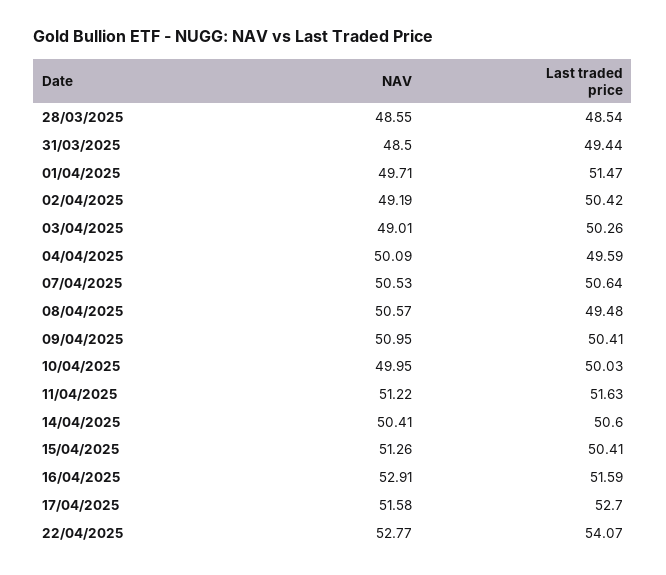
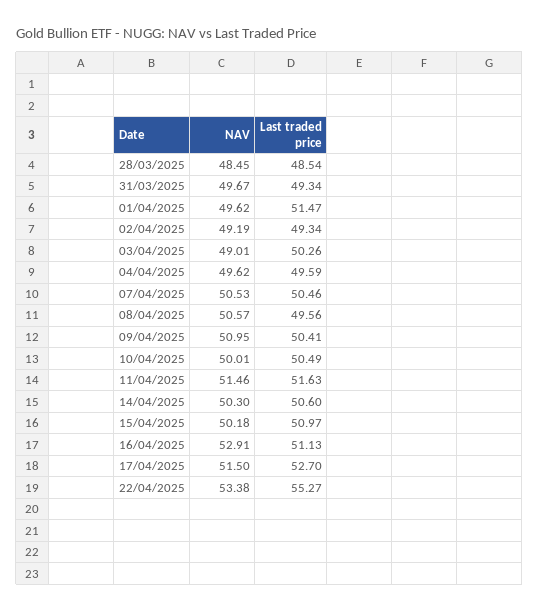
  {
    "NAV": {
-     "28/03/2025": 48.55,
+     "28/03/2025": 48.45,
-     "31/03/2025": 48.5,
+     "31/03/2025": 49.67,
-     "01/04/2025": 49.71,
+     "01/04/2025": 49.62,
      "02/04/2025": 49.19,
      "03/04/2025": 49.01,
-     "04/04/2025": 50.09,
+     "04/04/2025": 49.62,
      "07/04/2025": 50.53,
      "08/04/2025": 50.57,
      "09/04/2025": 50.95,
-     "10/04/2025": 49.95,
+     "10/04/2025": 50.01,
-     "11/04/2025": 51.22,
+     "11/04/2025": 51.46,
-     "14/04/2025": 50.41,
+     "14/04/2025": 50.3,
-     "15/04/2025": 51.26,
+     "15/04/2025": 50.18,
      "16/04/2025": 52.91,
-     "17/04/2025": 51.58,
+     "17/04/2025": 51.5,
-     "22/04/2025": 52.77
+     "22/04/2025": 53.38
    },
    "Last traded price": {
      "28/03/2025": 48.54,
-     "31/03/2025": 49.44,
+     "31/03/2025": 49.34,
      "01/04/2025": 51.47,
-     "02/04/2025": 50.42,
+     "02/04/2025": 49.34,
      "03/04/2025": 50.26,
      "04/04/2025": 49.59,
-     "07/04/2025": 50.64,
+     "07/04/2025": 50.46,
-     "08/04/2025": 49.48,
+     "08/04/2025": 49.56,
      "09/04/2025": 50.41,
-     "10/04/2025": 50.03,
+     "10/04/2025": 50.49,
      "11/04/2025": 51.63,
      "14/04/2025": 50.6,
-     "15/04/2025": 50.41,
+     "15/04/2025": 50.97,
-     "16/04/2025": 51.59,
+     "16/04/2025": 51.13,
      "17/04/2025": 52.7,
-     "22/04/2025": 54.07
+     "22/04/2025": 55.27
    }
  }

